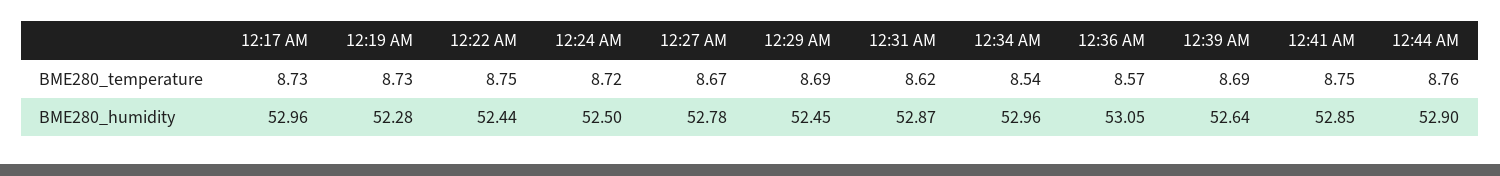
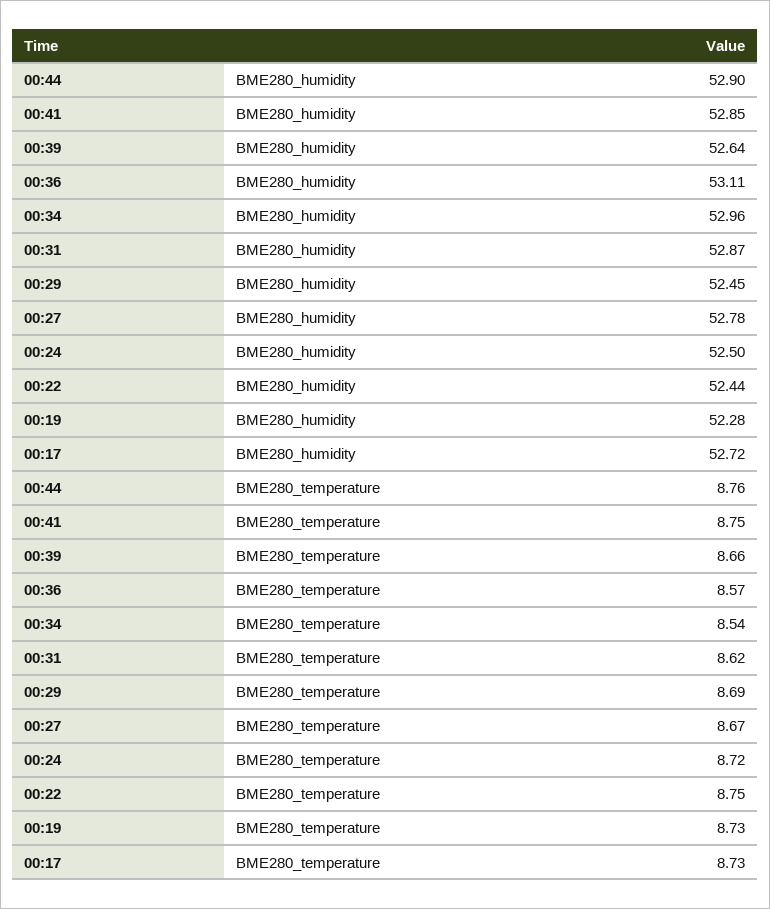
  {
    "12:17 AM": {
      "BME280_temperature": 8.73,
-     "BME280_humidity": 52.96
+     "BME280_humidity": 52.72
    },
    "12:19 AM": {
      "BME280_temperature": 8.73,
      "BME280_humidity": 52.28
    },
    "12:22 AM": {
      "BME280_temperature": 8.75,
      "BME280_humidity": 52.44
    },
    "12:24 AM": {
      "BME280_temperature": 8.72,
      "BME280_humidity": 52.5
    },
    "12:27 AM": {
      "BME280_temperature": 8.67,
      "BME280_humidity": 52.78
    },
    "12:29 AM": {
      "BME280_temperature": 8.69,
      "BME280_humidity": 52.45
    },
    "12:31 AM": {
      "BME280_temperature": 8.62,
      "BME280_humidity": 52.87
    },
    "12:34 AM": {
      "BME280_temperature": 8.54,
      "BME280_humidity": 52.96
    },
    "12:36 AM": {
      "BME280_temperature": 8.57,
-     "BME280_humidity": 53.05
+     "BME280_humidity": 53.11
    },
    "12:39 AM": {
-     "BME280_temperature": 8.69,
+     "BME280_temperature": 8.66,
      "BME280_humidity": 52.64
    },
    "12:41 AM": {
      "BME280_temperature": 8.75,
      "BME280_humidity": 52.85
    },
    "12:44 AM": {
      "BME280_temperature": 8.76,
      "BME280_humidity": 52.9
    }
  }

